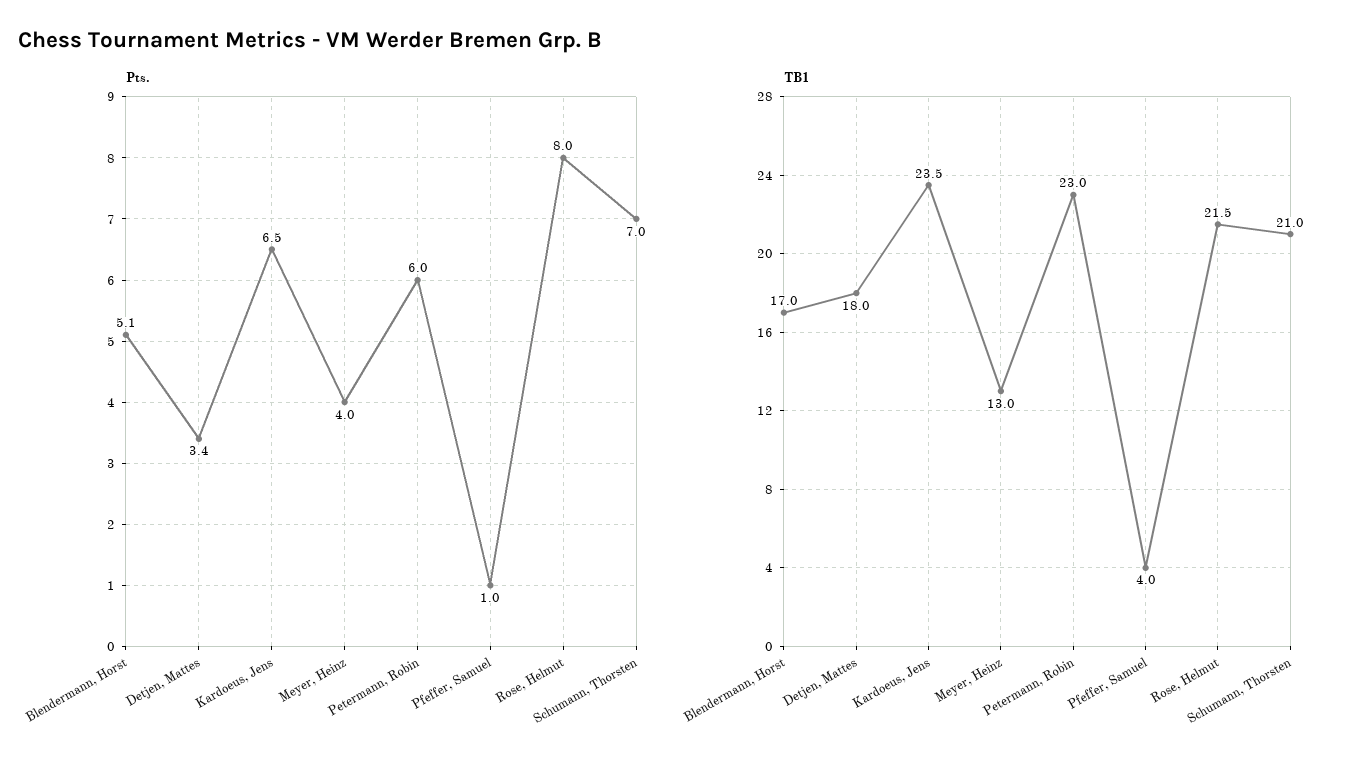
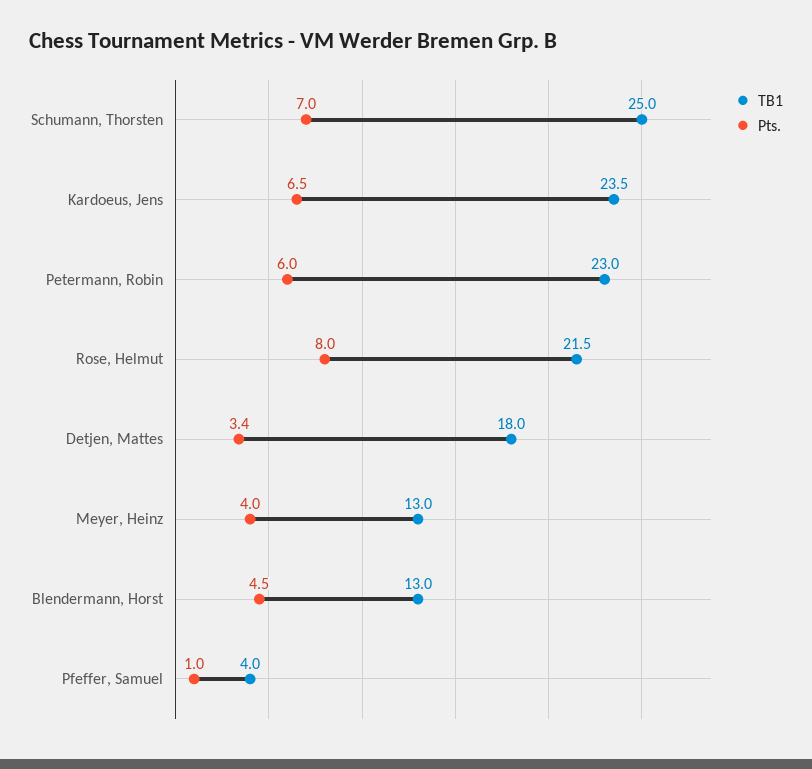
  {
    "Pts.": {
-     "Blendermann, Horst": 5.1,
+     "Blendermann, Horst": 4.5,
      "Detjen, Mattes": 3.4,
      "Kardoeus, Jens": 6.5,
      "Meyer, Heinz": 4,
      "Petermann, Robin": 6,
      "Pfeffer, Samuel": 1,
      "Rose, Helmut": 8,
      "Schumann, Thorsten": 7
    },
    "TB1": {
-     "Blendermann, Horst": 17,
+     "Blendermann, Horst": 13,
      "Detjen, Mattes": 18,
      "Kardoeus, Jens": 23.5,
      "Meyer, Heinz": 13,
      "Petermann, Robin": 23,
      "Pfeffer, Samuel": 4,
      "Rose, Helmut": 21.5,
-     "Schumann, Thorsten": 21
+     "Schumann, Thorsten": 25
    }
  }

